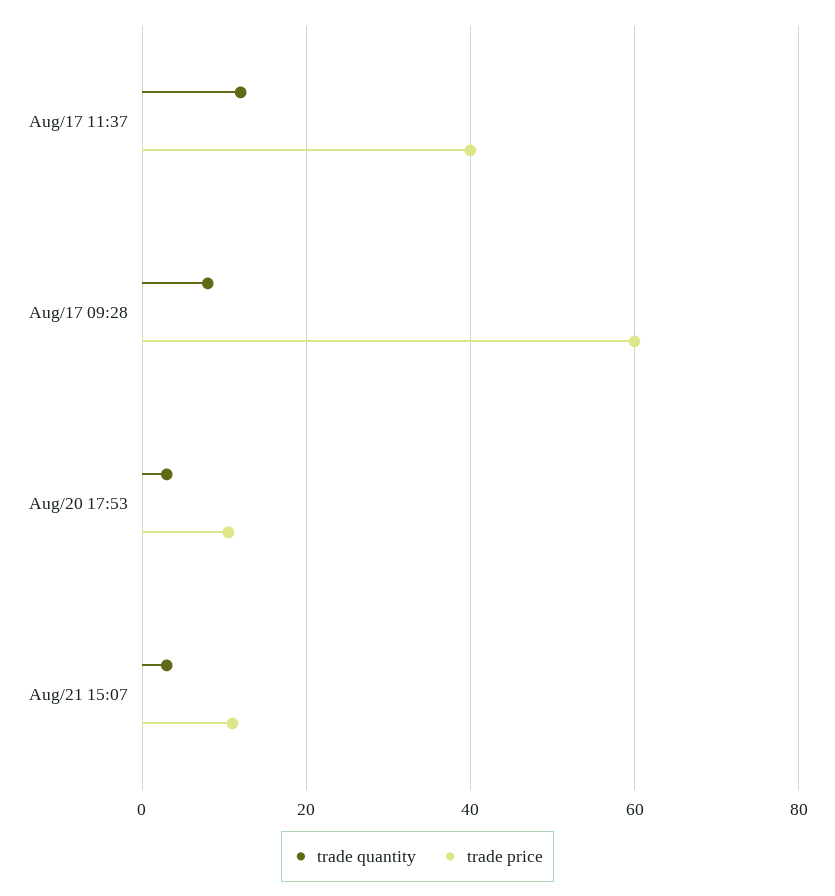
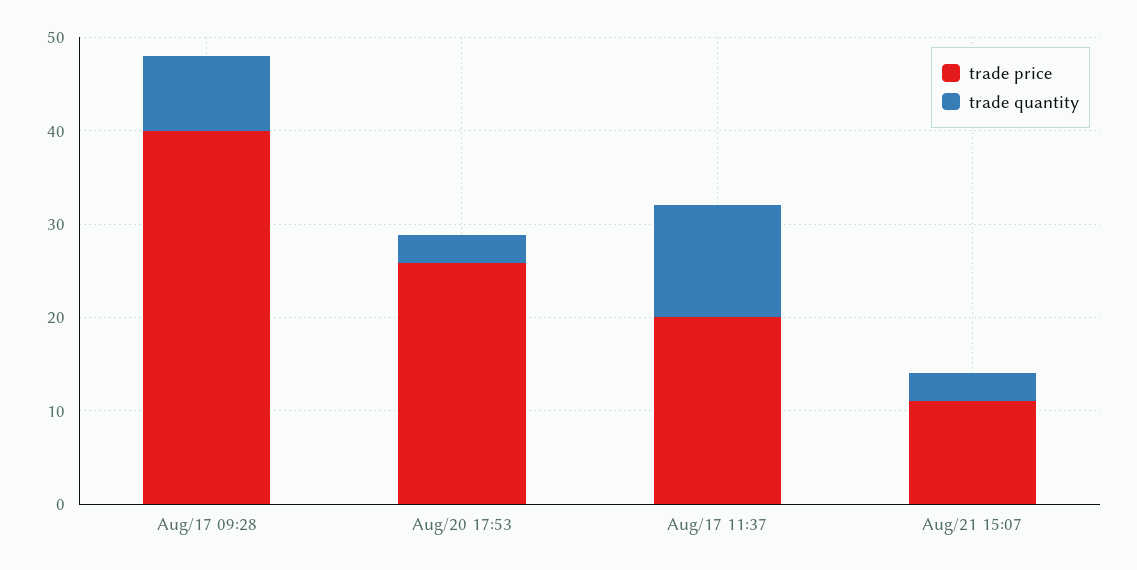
  {
    "trade quantity": {
      "Aug/17 11:37": 12,
      "Aug/17 09:28": 8,
      "Aug/20 17:53": 4,
      "Aug/21 15:07": 4
    },
    "trade price": {
-     "Aug/17 11:37": 40,
+     "Aug/17 11:37": 20,
-     "Aug/17 09:28": 60,
+     "Aug/17 09:28": 40,
-     "Aug/20 17:53": 10,
+     "Aug/20 17:53": 26,
      "Aug/21 15:07": 12
    }
  }

